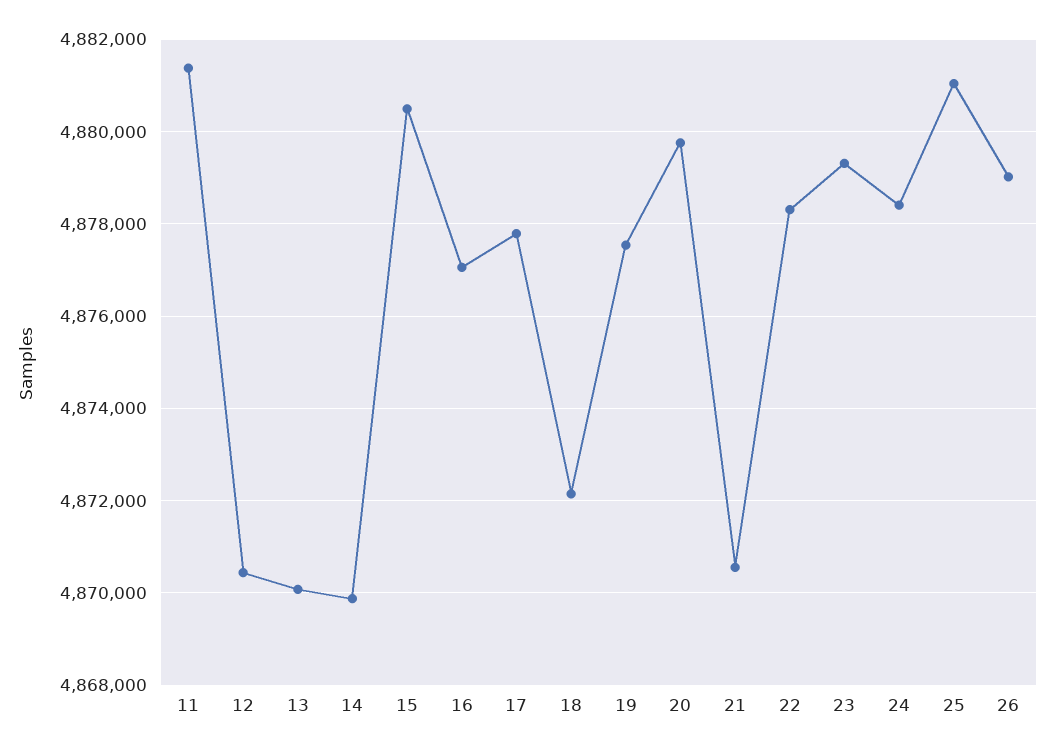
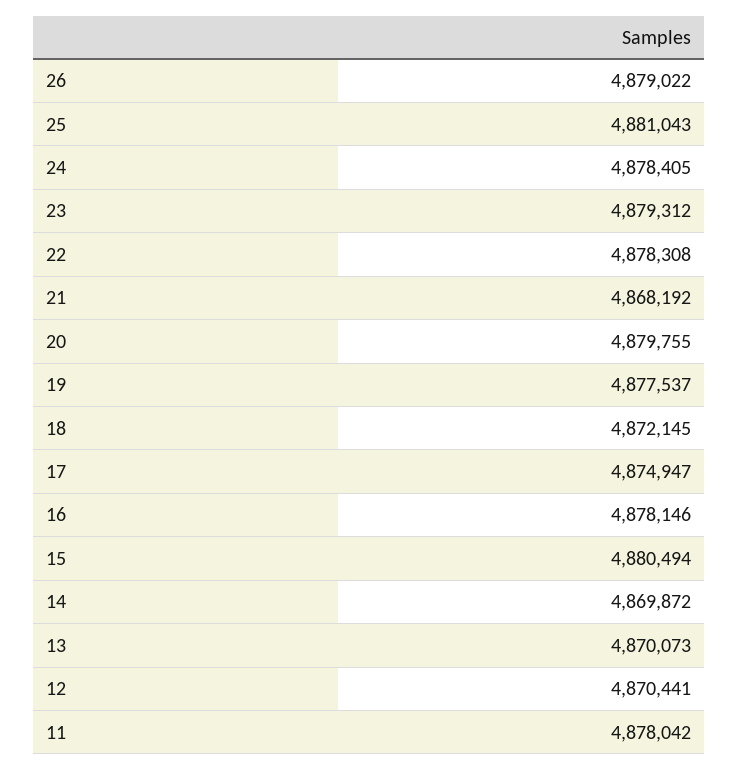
  {
-   "11": 4881400,
+   "11": 4878042,
    "12": 4870441,
    "13": 4870073,
    "14": 4869872,
    "15": 4880494,
-   "16": 4877000,
+   "16": 4878146,
-   "17": 4877800,
+   "17": 4874947,
    "18": 4872145,
    "19": 4877537,
    "20": 4879755,
-   "21": 4870600,
+   "21": 4868192,
    "22": 4878308,
    "23": 4879312,
    "24": 4878405,
    "25": 4881043,
    "26": 4879022
  }

